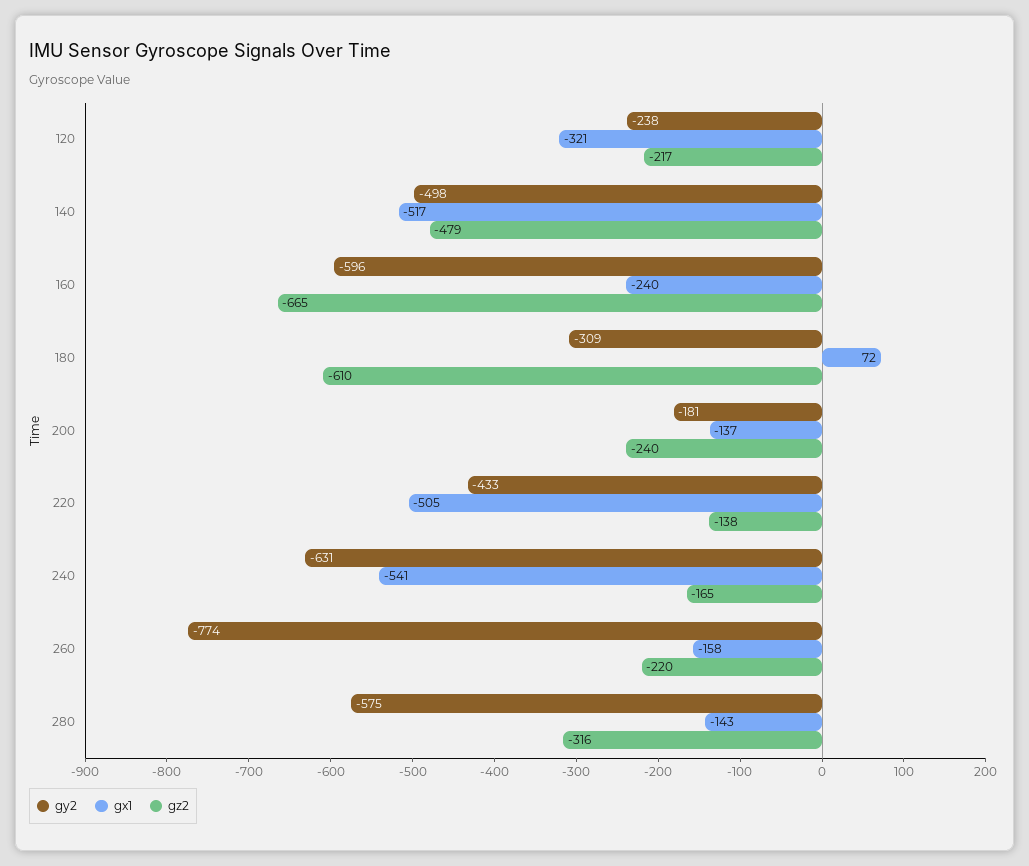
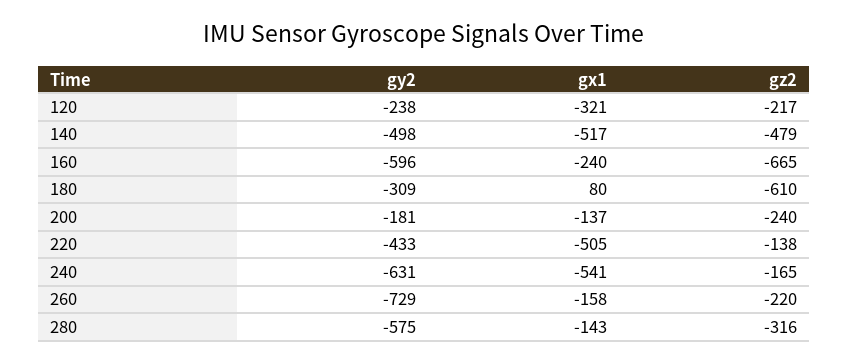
  {
    "gy2": {
      "120": -238,
      "140": -498,
      "160": -596,
      "180": -309,
      "200": -181,
      "220": -433,
      "240": -631,
-     "260": -774,
+     "260": -729,
      "280": -575
    },
    "gx1": {
      "120": -321,
      "140": -517,
      "160": -240,
-     "180": 72,
+     "180": 80,
      "200": -137,
      "220": -505,
      "240": -541,
      "260": -158,
      "280": -143
    },
    "gz2": {
      "120": -217,
      "140": -479,
      "160": -665,
      "180": -610,
      "200": -240,
      "220": -138,
      "240": -165,
      "260": -220,
      "280": -316
    }
  }

